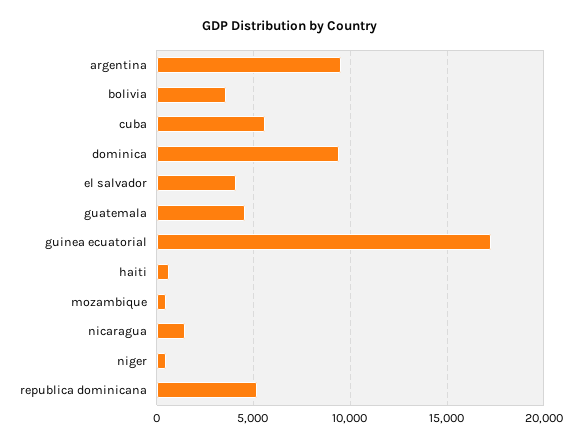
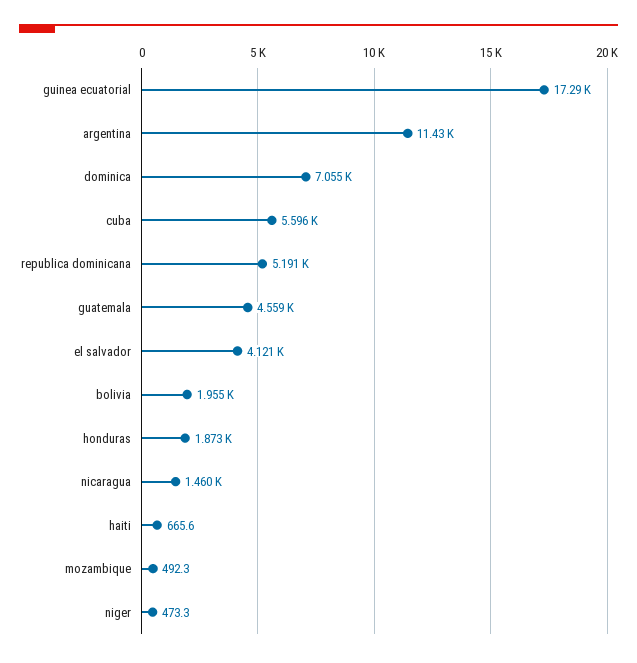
  {
-   "argentina": 9500,
+   "argentina": 11430,
-   "bolivia": 3500,
+   "bolivia": 1955,
    "cuba": 5596,
-   "dominica": 9500,
+   "dominica": 7055,
    "el salvador": 4121,
    "guatemala": 4559,
    "guinea ecuatorial": 17290,
    "haiti": 665.6,
    "mozambique": 492.3,
    "nicaragua": 1460,
    "niger": 473.3,
-   "republica dominicana": 5191
+   "republica dominicana": 5191,
+   "honduras": 1873
  }

